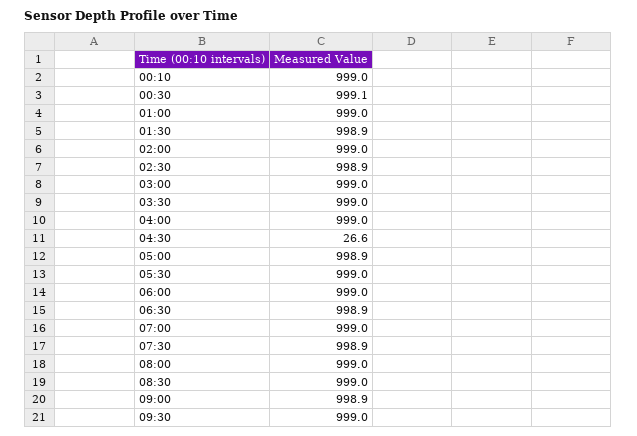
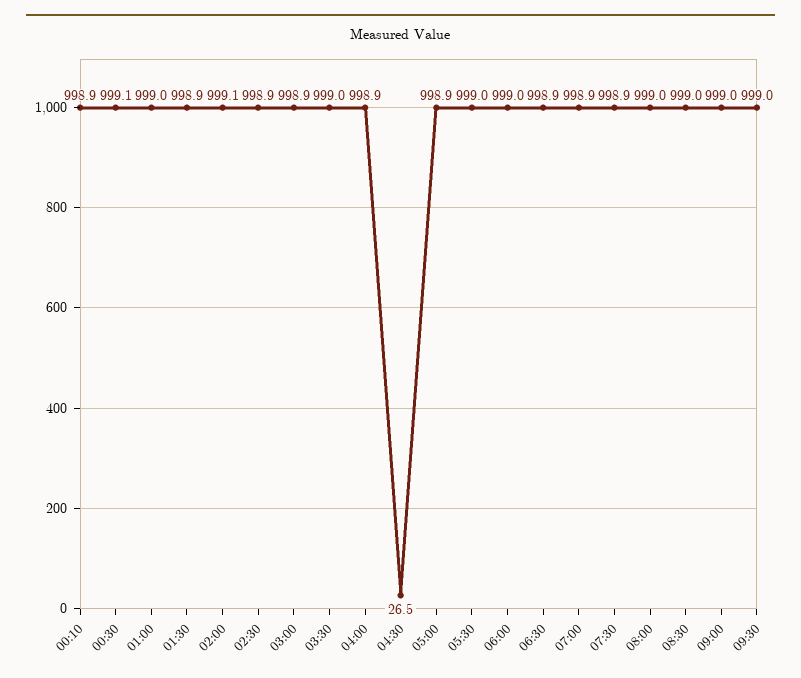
  {
-   "00:10": 999,
+   "00:10": 998.9,
    "00:30": 999.1,
    "01:00": 999,
    "01:30": 998.9,
-   "02:00": 999,
+   "02:00": 999.1,
    "02:30": 998.9,
-   "03:00": 999,
+   "03:00": 998.9,
    "03:30": 999,
-   "04:00": 999,
+   "04:00": 998.9,
-   "04:30": 26.6,
+   "04:30": 26.5,
    "05:00": 998.9,
    "05:30": 999,
    "06:00": 999,
    "06:30": 998.9,
-   "07:00": 999,
+   "07:00": 998.9,
    "07:30": 998.9,
    "08:00": 999,
    "08:30": 999,
-   "09:00": 998.9,
+   "09:00": 999,
    "09:30": 999
  }

